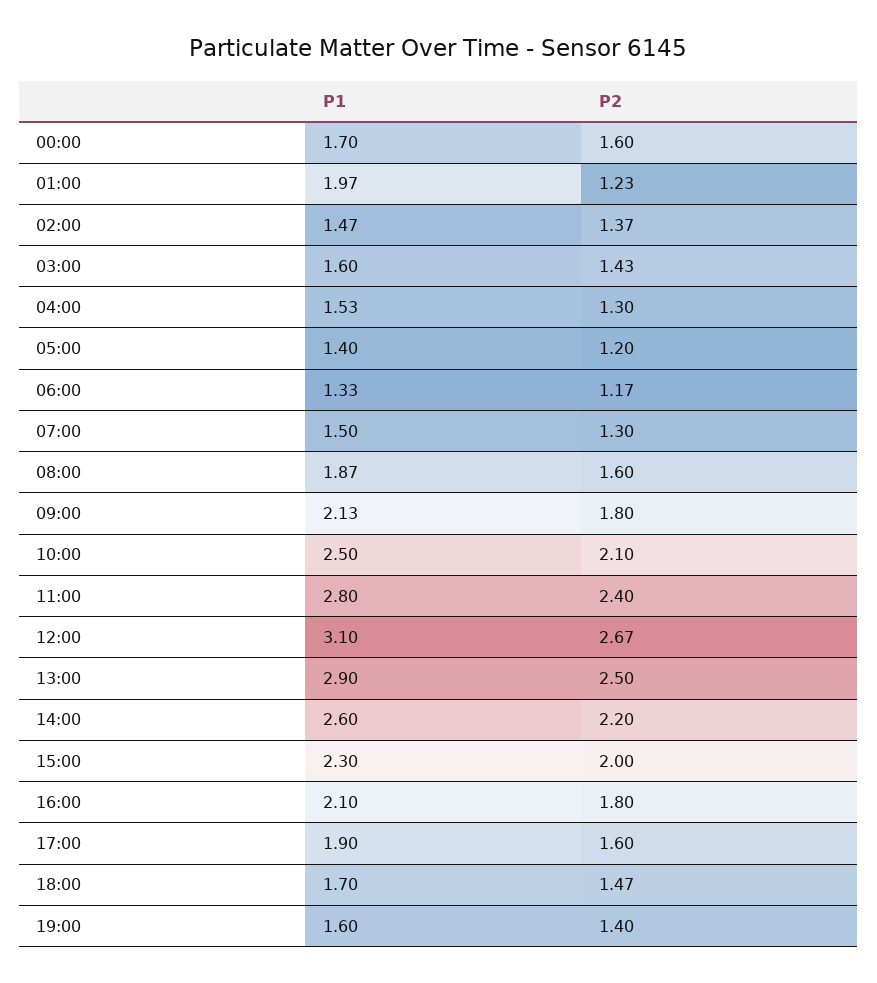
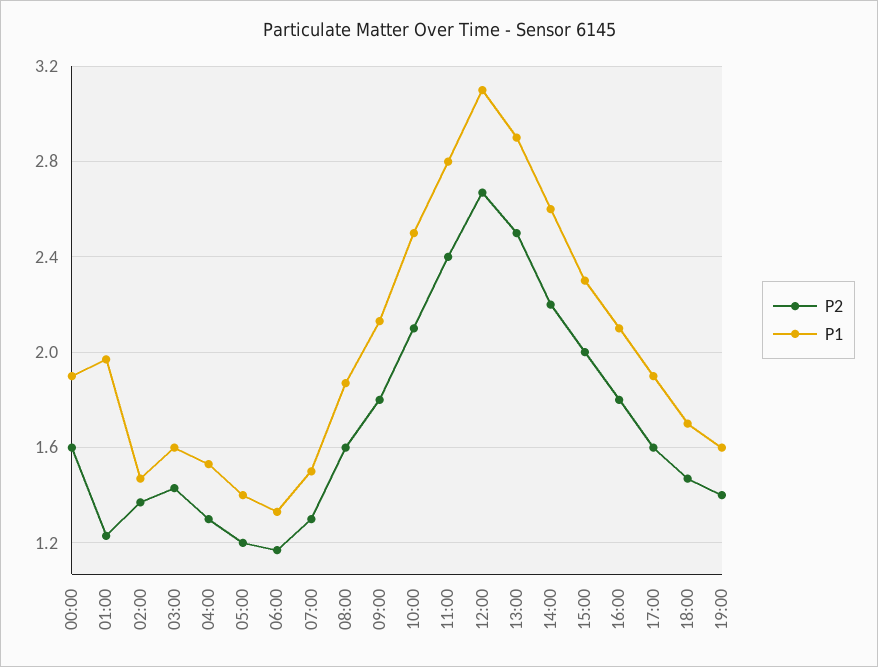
  {
    "P1": {
-     "00:00": 1.7,
+     "00:00": 1.9,
      "01:00": 1.97,
      "02:00": 1.47,
      "03:00": 1.6,
      "04:00": 1.53,
      "05:00": 1.4,
      "06:00": 1.33,
      "07:00": 1.5,
      "08:00": 1.87,
      "09:00": 2.13,
      "10:00": 2.5,
      "11:00": 2.8,
      "12:00": 3.1,
      "13:00": 2.9,
      "14:00": 2.6,
      "15:00": 2.3,
      "16:00": 2.1,
      "17:00": 1.9,
      "18:00": 1.7,
      "19:00": 1.6
    },
    "P2": {
      "00:00": 1.6,
      "01:00": 1.23,
      "02:00": 1.37,
      "03:00": 1.43,
      "04:00": 1.3,
      "05:00": 1.2,
      "06:00": 1.17,
      "07:00": 1.3,
      "08:00": 1.6,
      "09:00": 1.8,
      "10:00": 2.1,
      "11:00": 2.4,
      "12:00": 2.67,
      "13:00": 2.5,
      "14:00": 2.2,
      "15:00": 2,
      "16:00": 1.8,
      "17:00": 1.6,
      "18:00": 1.47,
      "19:00": 1.4
    }
  }

